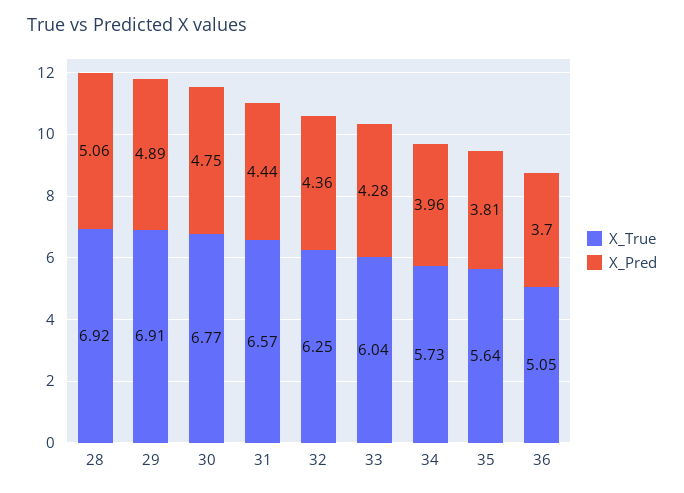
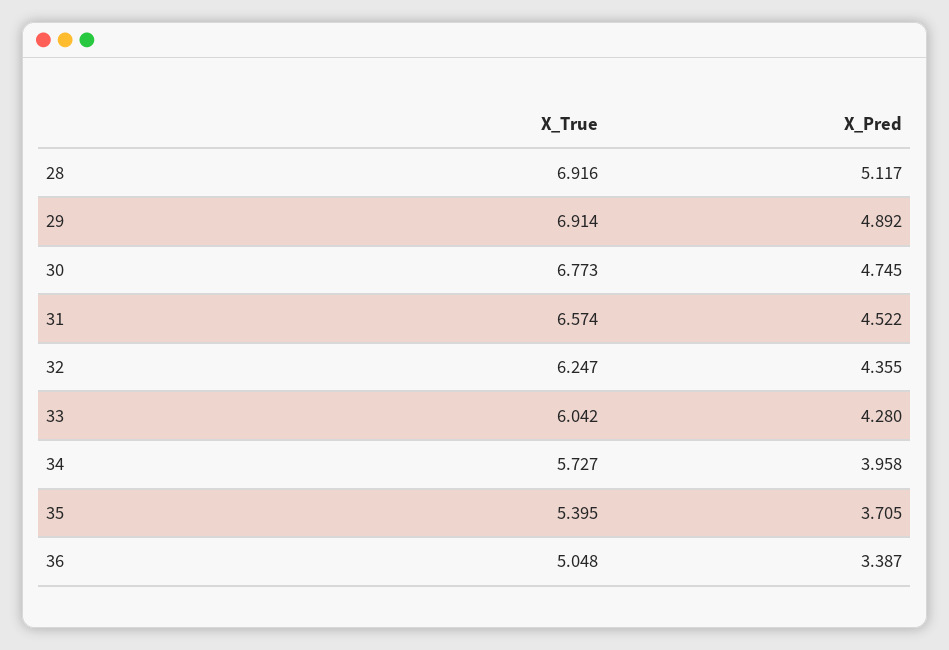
  {
    "X_True": {
      "28": 6.916,
      "29": 6.914,
      "30": 6.773,
      "31": 6.574,
      "32": 6.247,
      "33": 6.042,
      "34": 5.727,
-     "35": 5.64,
+     "35": 5.395,
      "36": 5.048
    },
    "X_Pred": {
-     "28": 5.06,
+     "28": 5.117,
      "29": 4.892,
      "30": 4.745,
-     "31": 4.44,
+     "31": 4.522,
      "32": 4.355,
      "33": 4.28,
      "34": 3.958,
-     "35": 3.81,
+     "35": 3.705,
-     "36": 3.7
+     "36": 3.387
    }
  }

